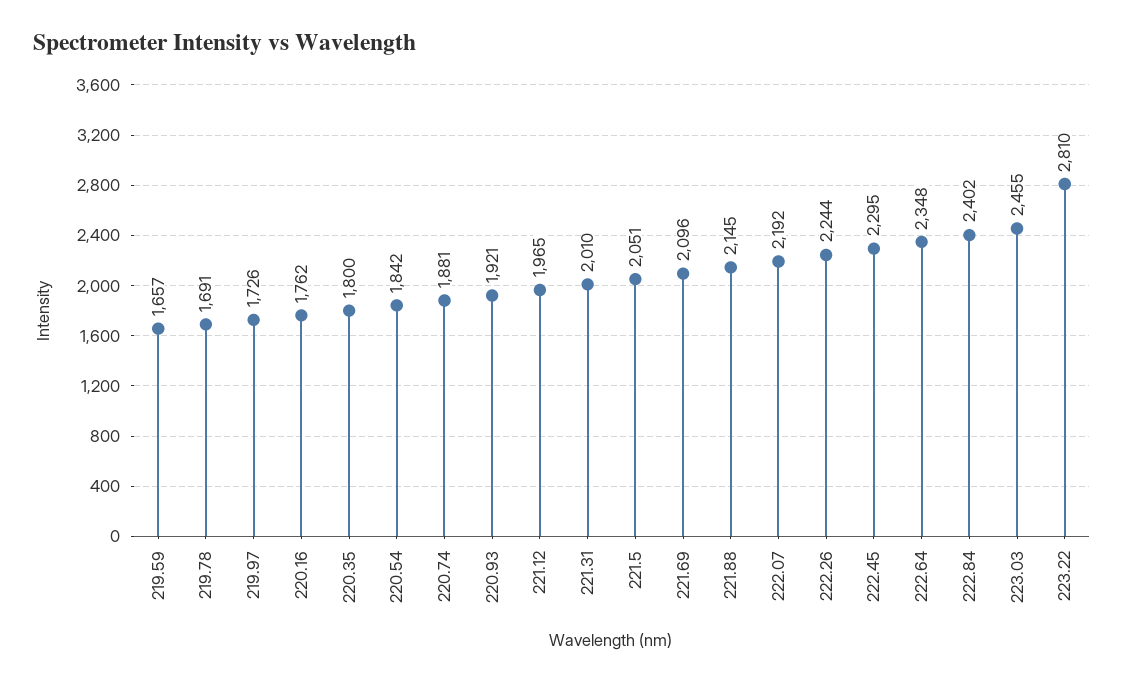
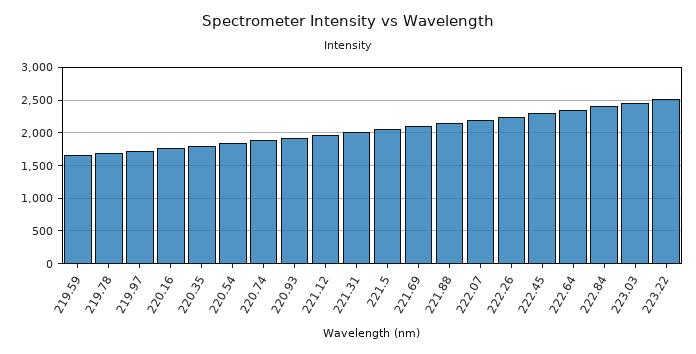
  {
    "219.59": 1657,
    "219.78": 1691,
    "219.97": 1726,
    "220.16": 1762,
    "220.35": 1800,
    "220.54": 1842,
    "220.74": 1881,
    "220.93": 1921,
    "221.12": 1965,
    "221.31": 2010,
    "221.5": 2051,
    "221.69": 2096,
    "221.88": 2145,
    "222.07": 2192,
    "222.26": 2244,
    "222.45": 2295,
    "222.64": 2348,
    "222.84": 2402,
    "223.03": 2455,
-   "223.22": 2810
+   "223.22": 2500
  }

